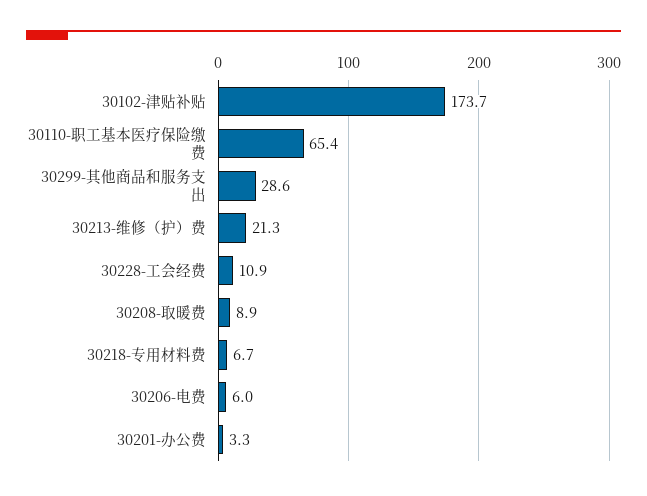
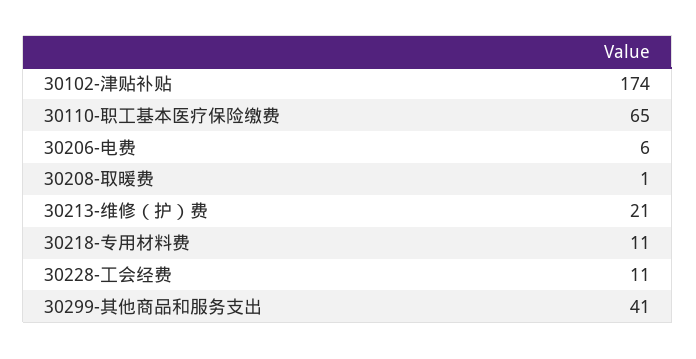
  {
    "30102-津贴补贴": 173.7,
    "30110-职工基本医疗保险缴费": 65.4,
-   "30299-其他商品和服务支出": 28.6,
+   "30299-其他商品和服务支出": 41,
    "30213-维修（护）费": 21.3,
    "30228-工会经费": 10.9,
-   "30208-取暖费": 8.9,
+   "30208-取暖费": 1,
-   "30218-专用材料费": 6.7,
+   "30218-专用材料费": 11,
-   "30206-电费": 6,
+   "30206-电费": 6
-   "30201-办公费": 3.3
  }

